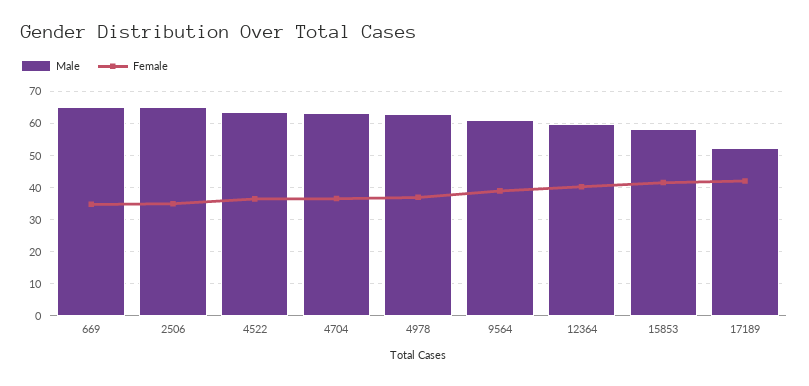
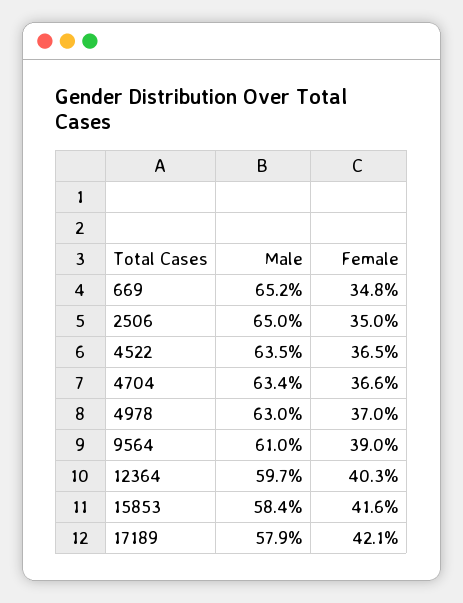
  {
    "Male": {
      "669": 65.2,
      "2506": 65,
      "4522": 63.5,
      "4704": 63.4,
      "4978": 63,
      "9564": 61,
      "12364": 59.7,
      "15853": 58.4,
-     "17189": 52
+     "17189": 57.9
    },
    "Female": {
      "669": 34.8,
      "2506": 35,
      "4522": 36.5,
      "4704": 36.6,
      "4978": 37,
      "9564": 39,
      "12364": 40.3,
      "15853": 41.6,
      "17189": 42.1
    }
  }

